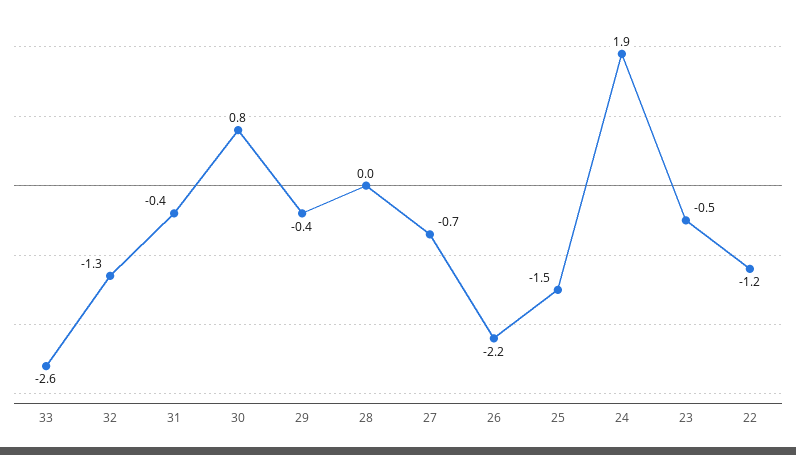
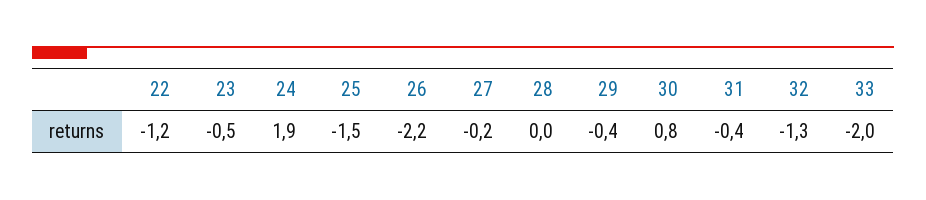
  {
-   "33": -2.6,
+   "33": -2,
    "32": -1.3,
    "31": -0.4,
    "30": 0.8,
    "29": -0.4,
    "28": 0,
-   "27": -0.7,
+   "27": -0.2,
    "26": -2.2,
    "25": -1.5,
    "24": 1.9,
    "23": -0.5,
    "22": -1.2
  }

